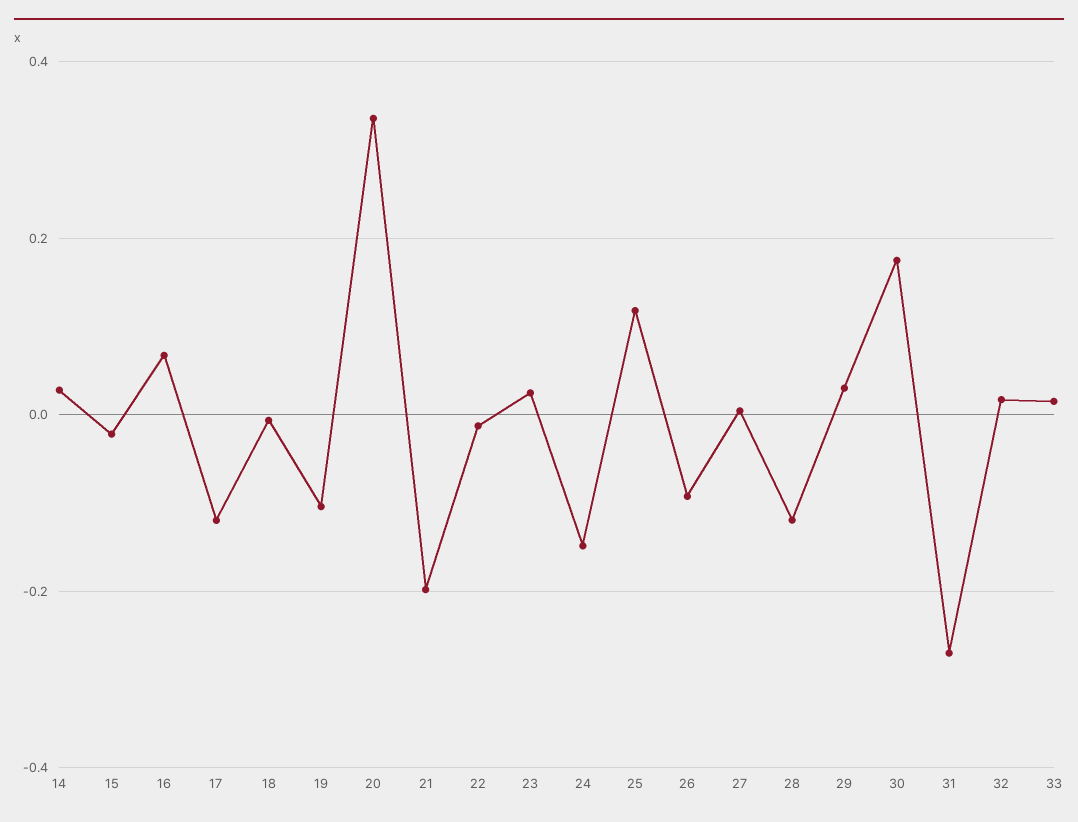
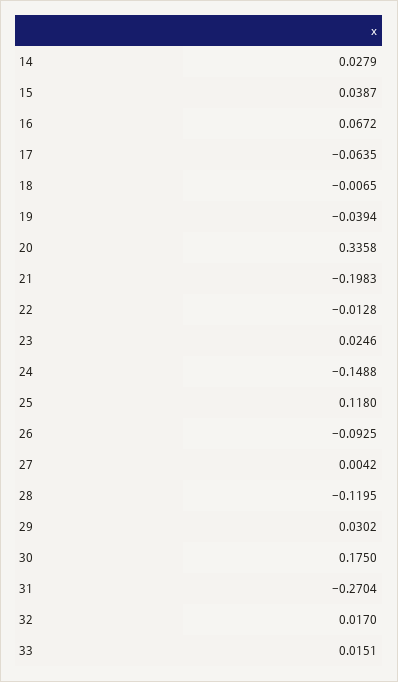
  {
    "14": 0.0279,
-   "15": -0.02,
+   "15": 0.0387,
    "16": 0.0672,
-   "17": -0.12,
+   "17": -0.0635,
    "18": -0.0065,
-   "19": -0.1,
+   "19": -0.0394,
    "20": 0.3358,
    "21": -0.1983,
    "22": -0.0128,
    "23": 0.0246,
    "24": -0.1488,
    "25": 0.118,
    "26": -0.0925,
    "27": 0.0042,
    "28": -0.1195,
    "29": 0.0302,
    "30": 0.175,
    "31": -0.2704,
    "32": 0.017,
    "33": 0.0151
  }

